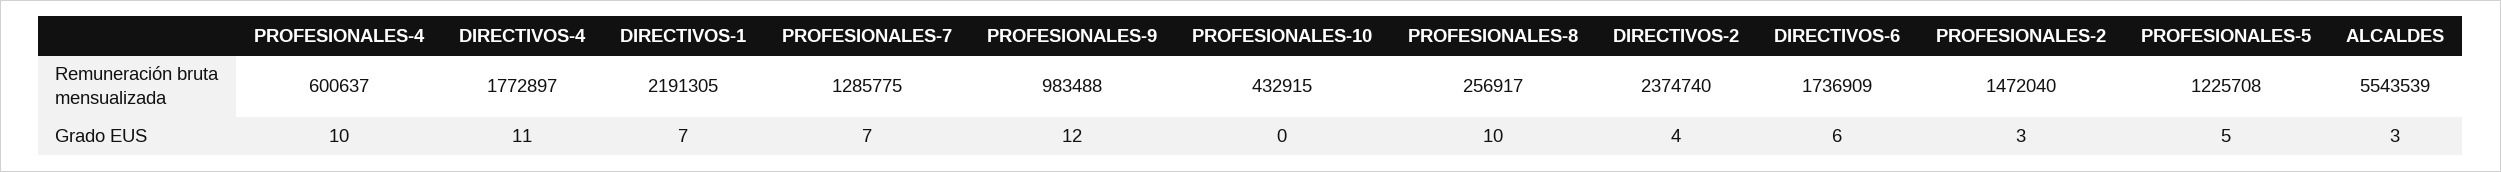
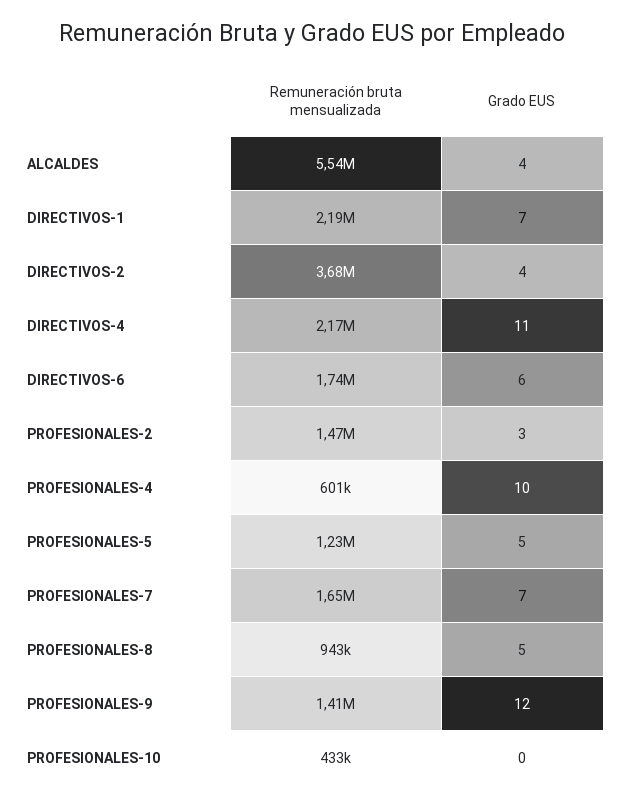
  {
    "PROFESIONALES-4": {
      "Remuneración bruta mensualizada": 600637,
      "Grado EUS": 10
    },
    "DIRECTIVOS-4": {
-     "Remuneración bruta mensualizada": 1772897,
+     "Remuneración bruta mensualizada": 2170000,
      "Grado EUS": 11
    },
    "DIRECTIVOS-1": {
      "Remuneración bruta mensualizada": 2191305,
      "Grado EUS": 7
    },
    "PROFESIONALES-7": {
-     "Remuneración bruta mensualizada": 1285775,
+     "Remuneración bruta mensualizada": 1650000,
      "Grado EUS": 7
    },
    "PROFESIONALES-9": {
-     "Remuneración bruta mensualizada": 983488,
+     "Remuneración bruta mensualizada": 1410000,
      "Grado EUS": 12
    },
    "PROFESIONALES-10": {
      "Remuneración bruta mensualizada": 432915,
      "Grado EUS": 0
    },
    "PROFESIONALES-8": {
-     "Remuneración bruta mensualizada": 256917,
+     "Remuneración bruta mensualizada": 943000,
-     "Grado EUS": 10
+     "Grado EUS": 5
    },
    "DIRECTIVOS-2": {
-     "Remuneración bruta mensualizada": 2374740,
+     "Remuneración bruta mensualizada": 3680000,
      "Grado EUS": 4
    },
    "DIRECTIVOS-6": {
      "Remuneración bruta mensualizada": 1736909,
      "Grado EUS": 6
    },
    "PROFESIONALES-2": {
      "Remuneración bruta mensualizada": 1472040,
      "Grado EUS": 3
    },
    "PROFESIONALES-5": {
      "Remuneración bruta mensualizada": 1225708,
      "Grado EUS": 5
    },
    "ALCALDES": {
      "Remuneración bruta mensualizada": 5543539,
-     "Grado EUS": 3
+     "Grado EUS": 4
    }
  }

